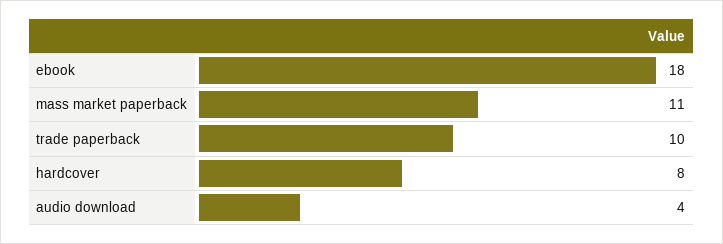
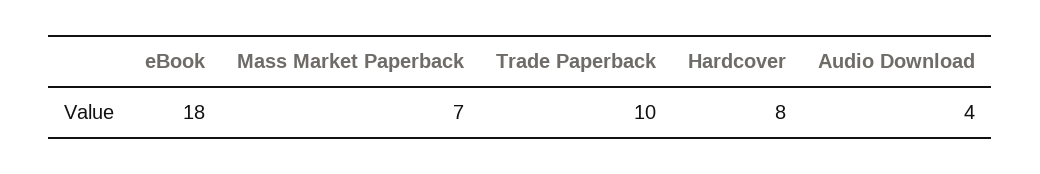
  {
    "ebook": 18,
-   "mass market paperback": 11,
+   "mass market paperback": 7,
    "trade paperback": 10,
    "hardcover": 8,
    "audio download": 4
  }

